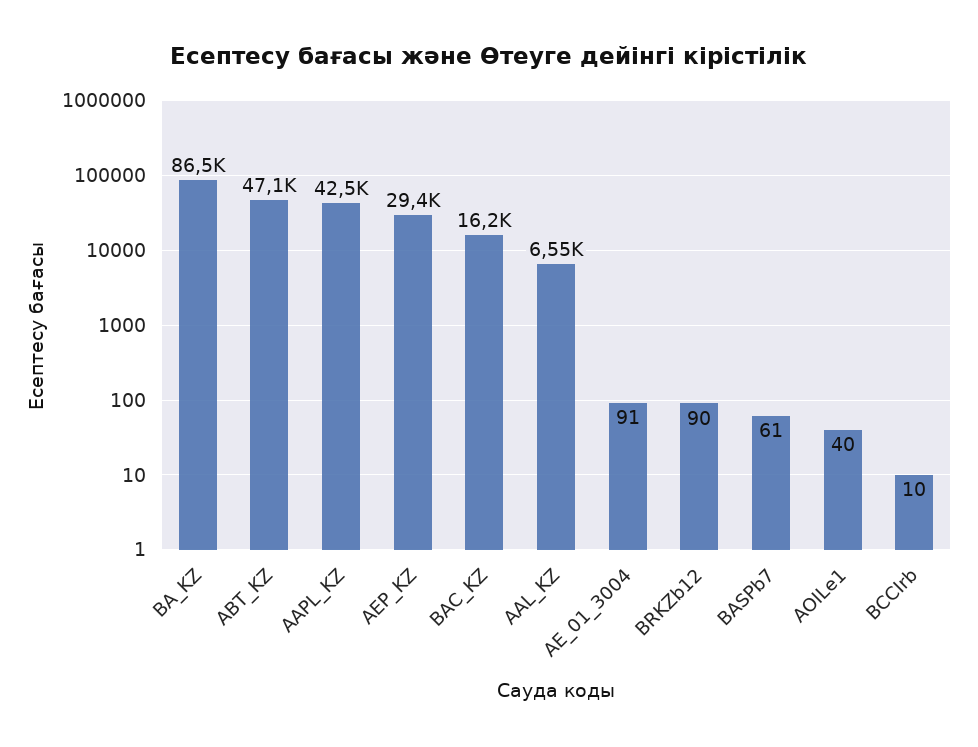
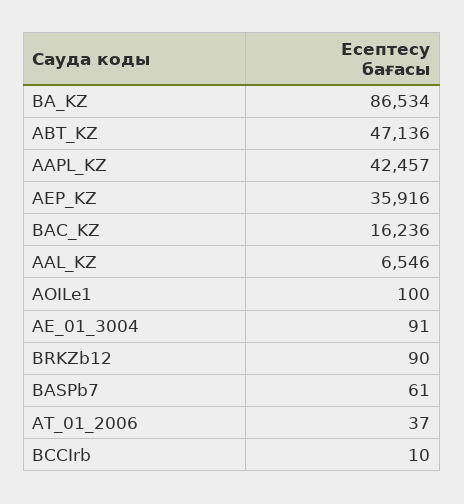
  {
    "BA_KZ": 86534,
    "ABT_KZ": 47136,
    "AAPL_KZ": 42457,
-   "AEP_KZ": 29400,
+   "AEP_KZ": 35916,
    "BAC_KZ": 16236,
    "AAL_KZ": 6546,
    "AE_01_3004": 91,
    "BRKZb12": 90,
    "BASPb7": 61,
-   "AOILe1": 40,
+   "AOILe1": 100,
-   "BCCIrb": 10
+   "BCCIrb": 10,
+   "AT_01_2006": 37
  }

